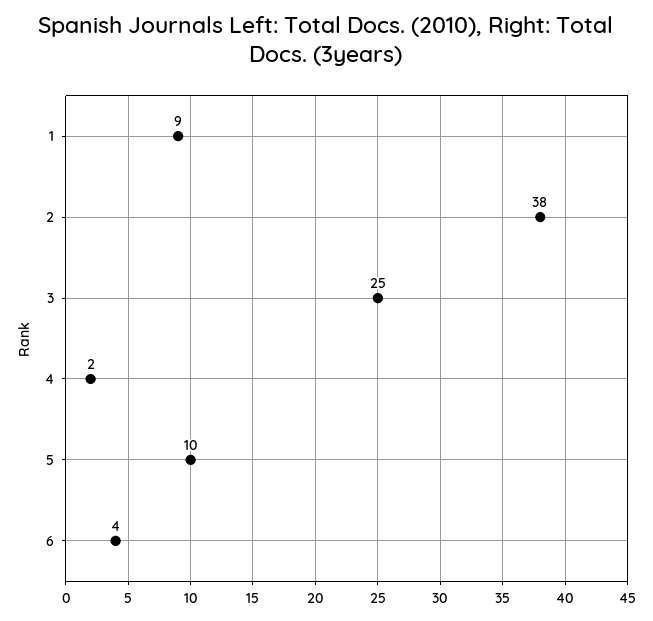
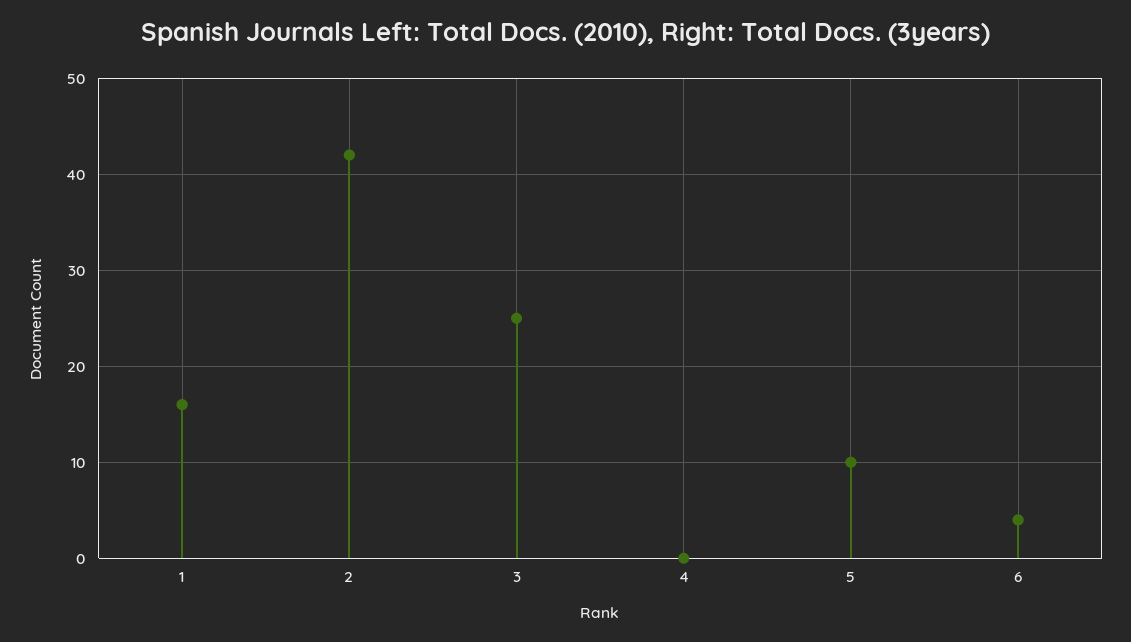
  {
-   "1": 9,
+   "1": 16,
-   "2": 38,
+   "2": 42,
    "3": 25,
-   "4": 2,
+   "4": 0,
    "5": 10,
    "6": 4
  }

